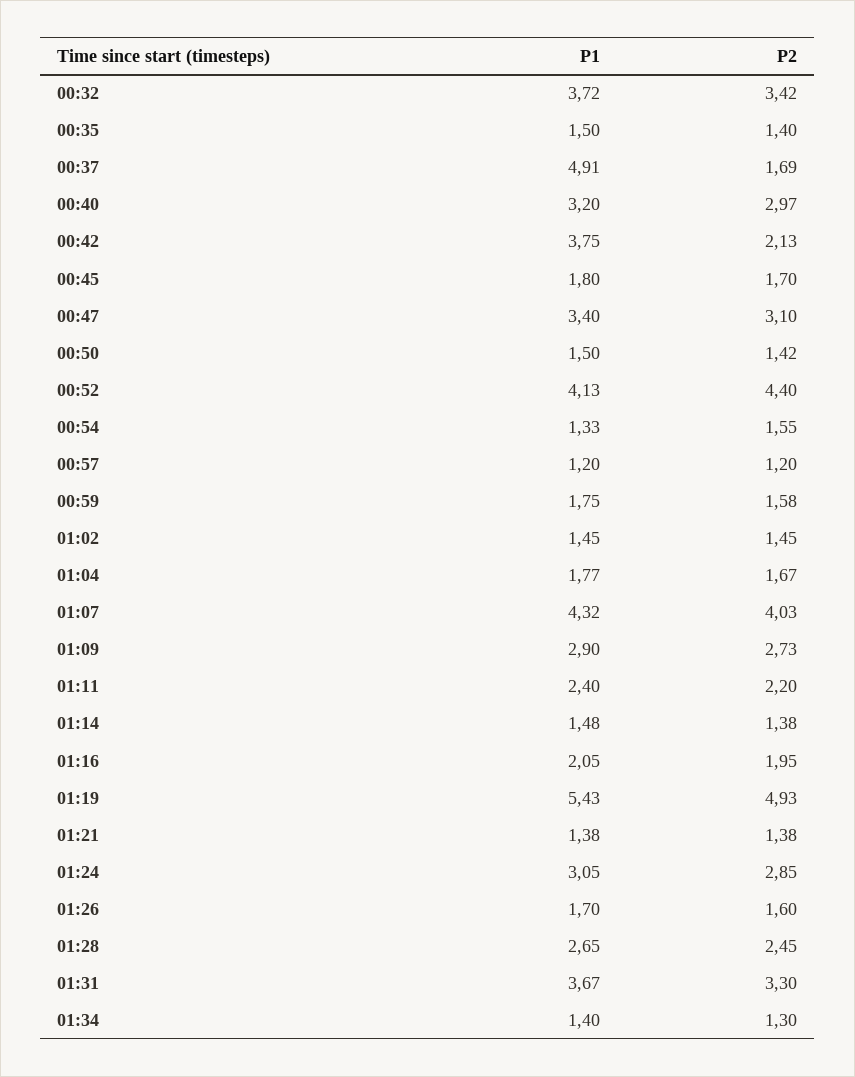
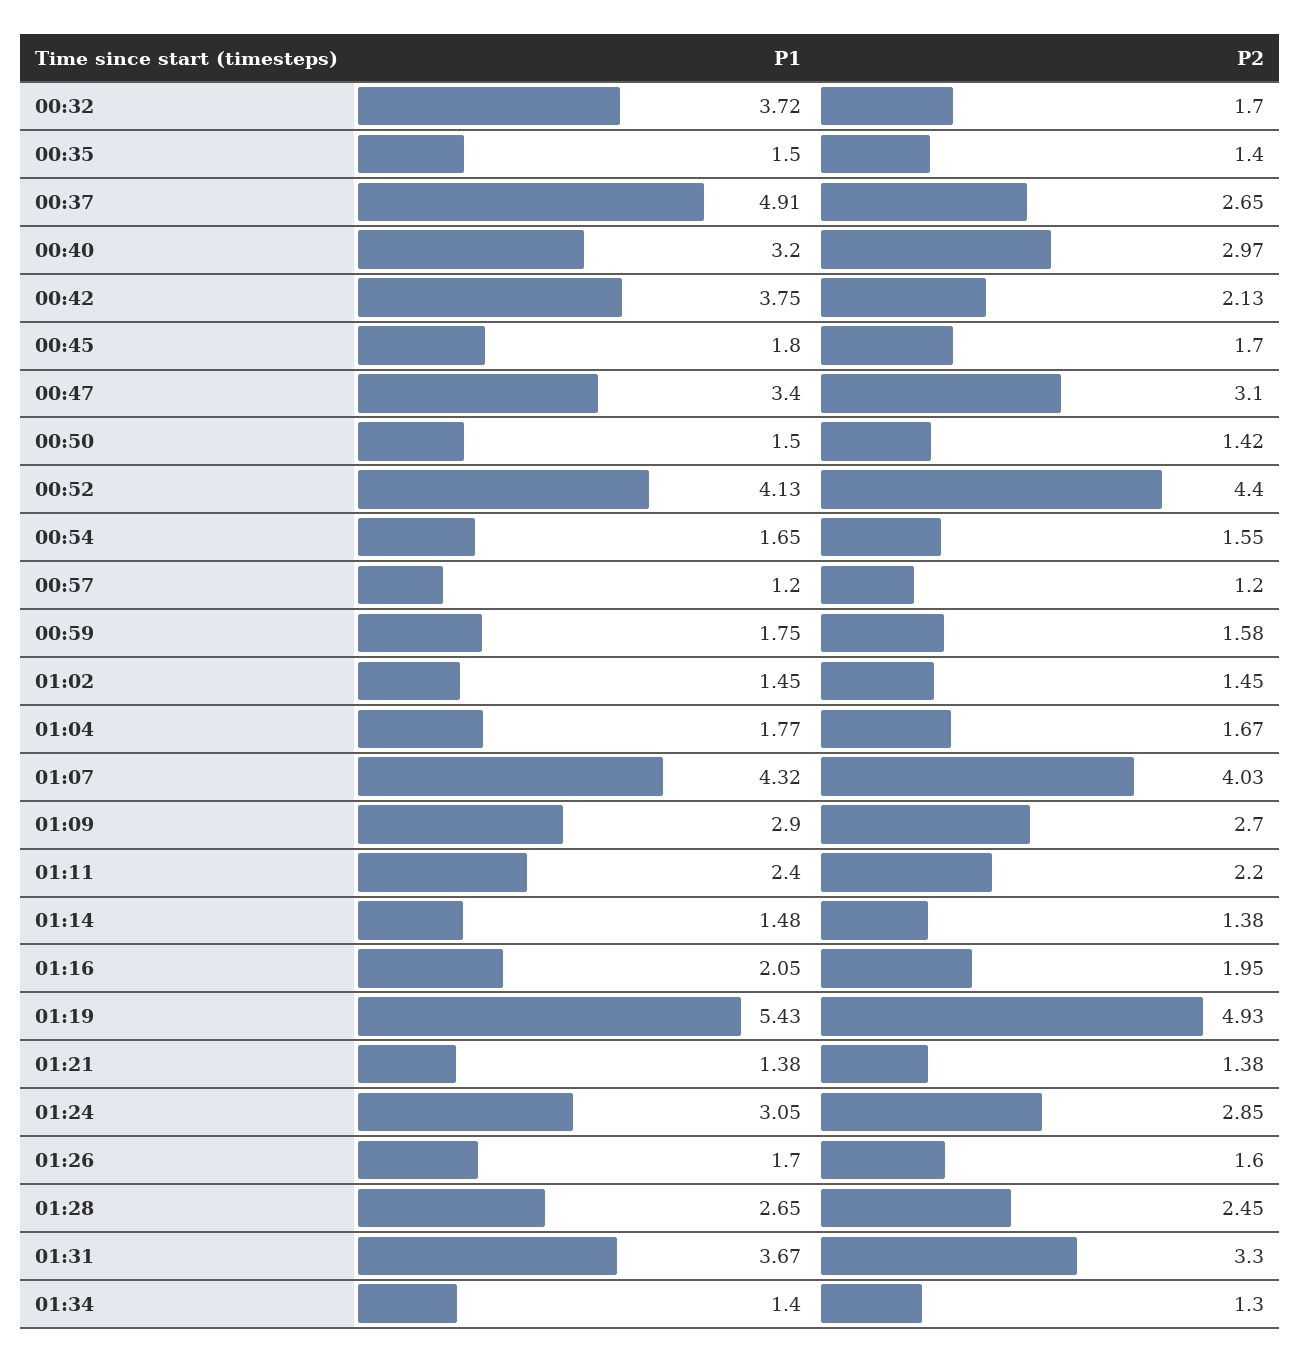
  {
    "P1": {
      "00:32": 3.72,
      "00:35": 1.5,
      "00:37": 4.91,
      "00:40": 3.2,
      "00:42": 3.75,
      "00:45": 1.8,
      "00:47": 3.4,
      "00:50": 1.5,
      "00:52": 4.13,
-     "00:54": 1.33,
+     "00:54": 1.65,
      "00:57": 1.2,
      "00:59": 1.75,
      "01:02": 1.45,
      "01:04": 1.77,
      "01:07": 4.32,
      "01:09": 2.9,
      "01:11": 2.4,
      "01:14": 1.48,
      "01:16": 2.05,
      "01:19": 5.43,
      "01:21": 1.38,
      "01:24": 3.05,
      "01:26": 1.7,
      "01:28": 2.65,
      "01:31": 3.67,
      "01:34": 1.4
    },
    "P2": {
-     "00:32": 3.42,
+     "00:32": 1.7,
      "00:35": 1.4,
-     "00:37": 1.69,
+     "00:37": 2.65,
      "00:40": 2.97,
      "00:42": 2.13,
      "00:45": 1.7,
      "00:47": 3.1,
      "00:50": 1.42,
      "00:52": 4.4,
      "00:54": 1.55,
      "00:57": 1.2,
      "00:59": 1.58,
      "01:02": 1.45,
      "01:04": 1.67,
      "01:07": 4.03,
-     "01:09": 2.73,
+     "01:09": 2.7,
      "01:11": 2.2,
      "01:14": 1.38,
      "01:16": 1.95,
      "01:19": 4.93,
      "01:21": 1.38,
      "01:24": 2.85,
      "01:26": 1.6,
      "01:28": 2.45,
      "01:31": 3.3,
      "01:34": 1.3
    }
  }

